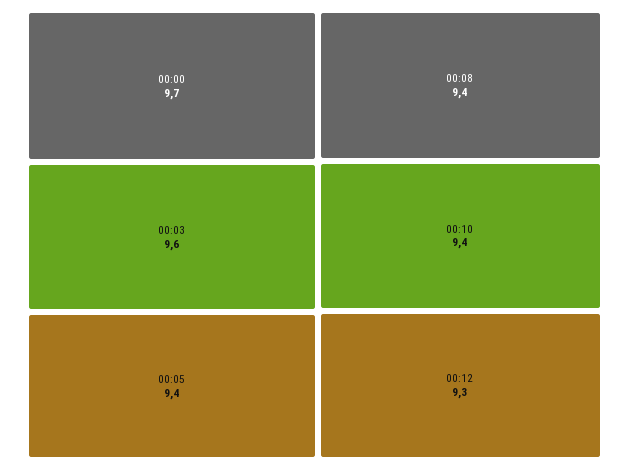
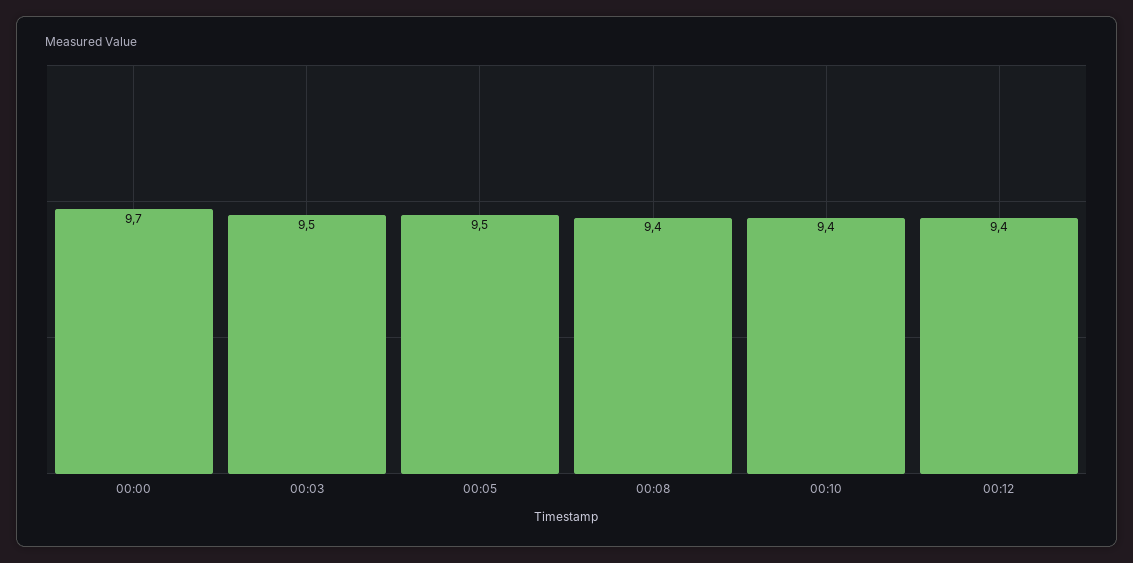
  {
    "00:00": 9.7,
-   "00:03": 9.6,
+   "00:03": 9.5,
-   "00:05": 9.4,
+   "00:05": 9.5,
    "00:08": 9.4,
    "00:10": 9.4,
-   "00:12": 9.3
+   "00:12": 9.4
  }

